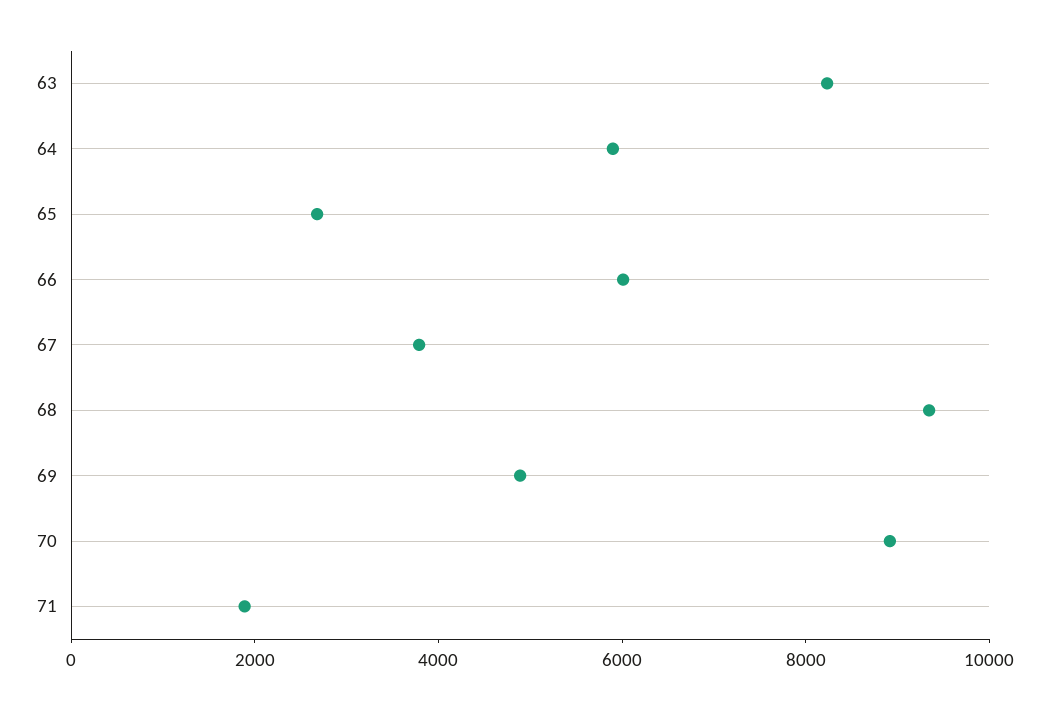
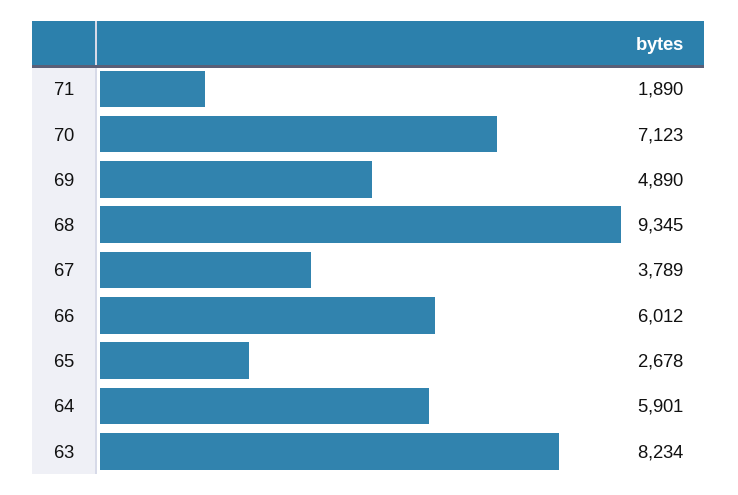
  {
    "63": 8234,
    "64": 5901,
    "65": 2678,
    "66": 6012,
    "67": 3789,
    "68": 9345,
    "69": 4890,
-   "70": 9000,
+   "70": 7123,
    "71": 1890
  }

